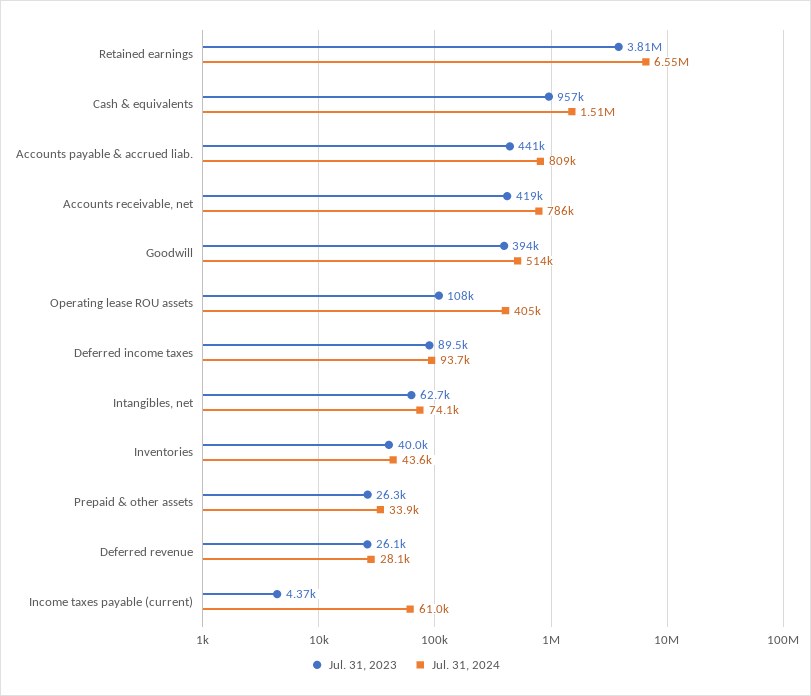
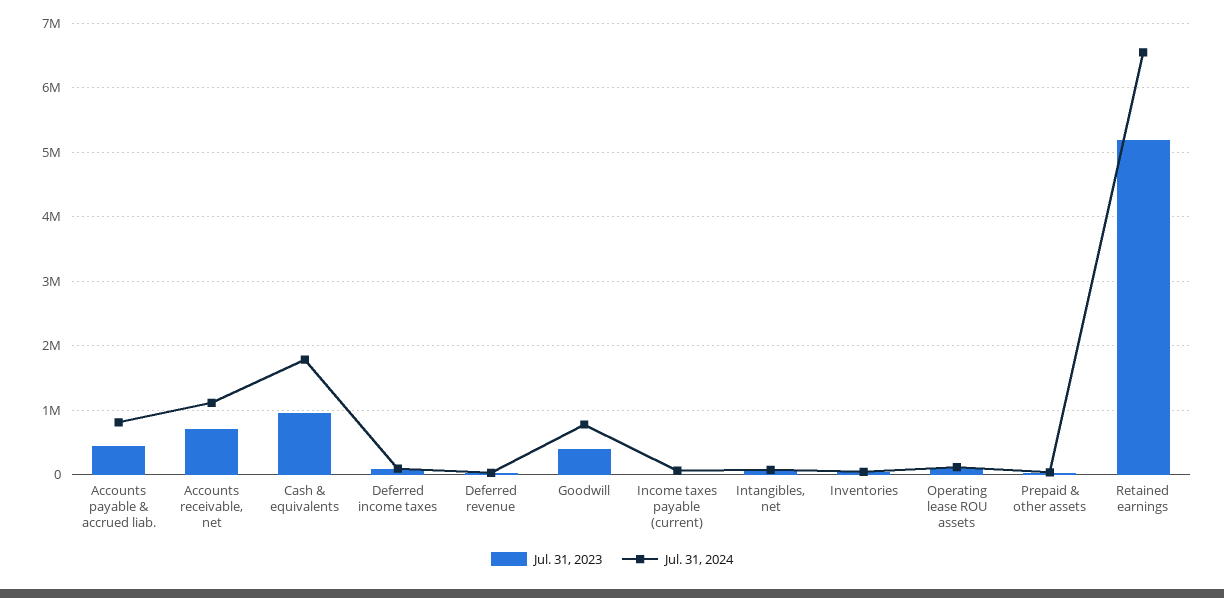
  {
    "Jul. 31, 2023": {
-     "Retained earnings": 3810000,
+     "Retained earnings": 5200000,
      "Cash & equivalents": 957000,
      "Accounts payable & accrued liab.": 441000,
-     "Accounts receivable, net": 419000,
+     "Accounts receivable, net": 700000,
      "Goodwill": 394000,
      "Operating lease ROU assets": 108000,
      "Deferred income taxes": 89500,
      "Intangibles, net": 62700,
      "Inventories": 40000,
      "Prepaid & other assets": 26300,
      "Deferred revenue": 26100,
      "Income taxes payable (current)": 4370
    },
    "Jul. 31, 2024": {
      "Retained earnings": 6550000,
-     "Cash & equivalents": 1510000,
+     "Cash & equivalents": 1800000,
      "Accounts payable & accrued liab.": 809000,
-     "Accounts receivable, net": 786000,
+     "Accounts receivable, net": 1100000,
-     "Goodwill": 514000,
+     "Goodwill": 800000,
-     "Operating lease ROU assets": 405000,
+     "Operating lease ROU assets": 100000,
      "Deferred income taxes": 93700,
      "Intangibles, net": 74100,
      "Inventories": 43600,
      "Prepaid & other assets": 33900,
      "Deferred revenue": 28100,
      "Income taxes payable (current)": 61000
    }
  }

